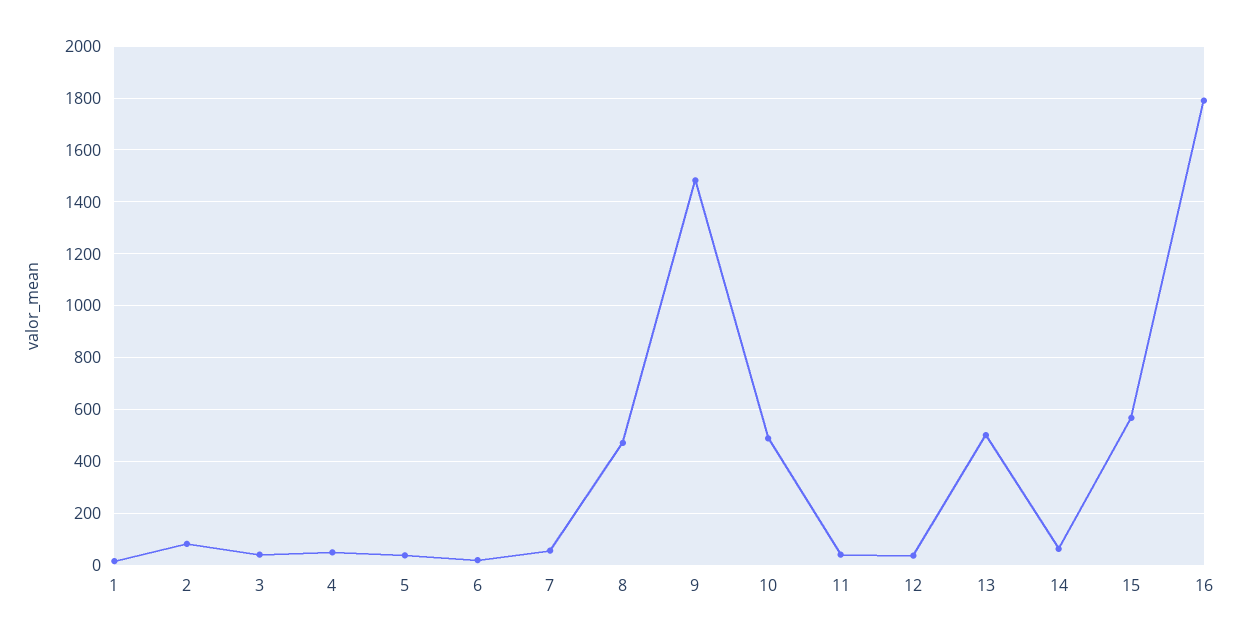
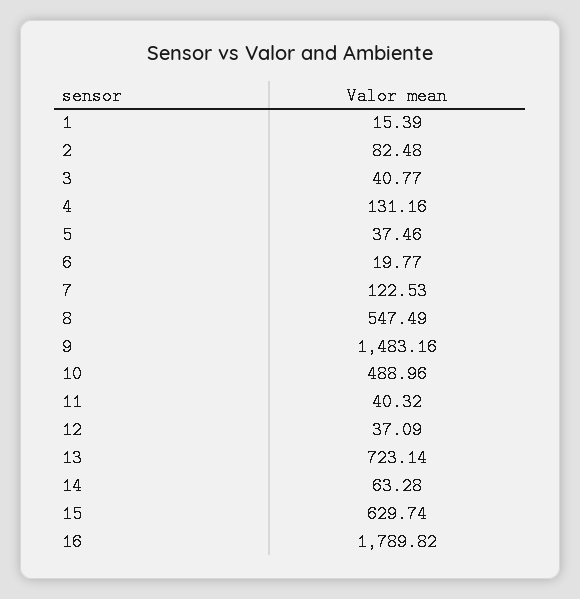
  {
    "1": 15.39,
    "2": 82.48,
    "3": 40.77,
-   "4": 50,
+   "4": 131.16,
    "5": 37.46,
    "6": 19.77,
-   "7": 50,
+   "7": 122.53,
-   "8": 475,
+   "8": 547.49,
    "9": 1483.16,
    "10": 488.96,
    "11": 40.32,
    "12": 37.09,
-   "13": 500,
+   "13": 723.14,
    "14": 63.28,
-   "15": 575,
+   "15": 629.74,
    "16": 1789.82
  }

